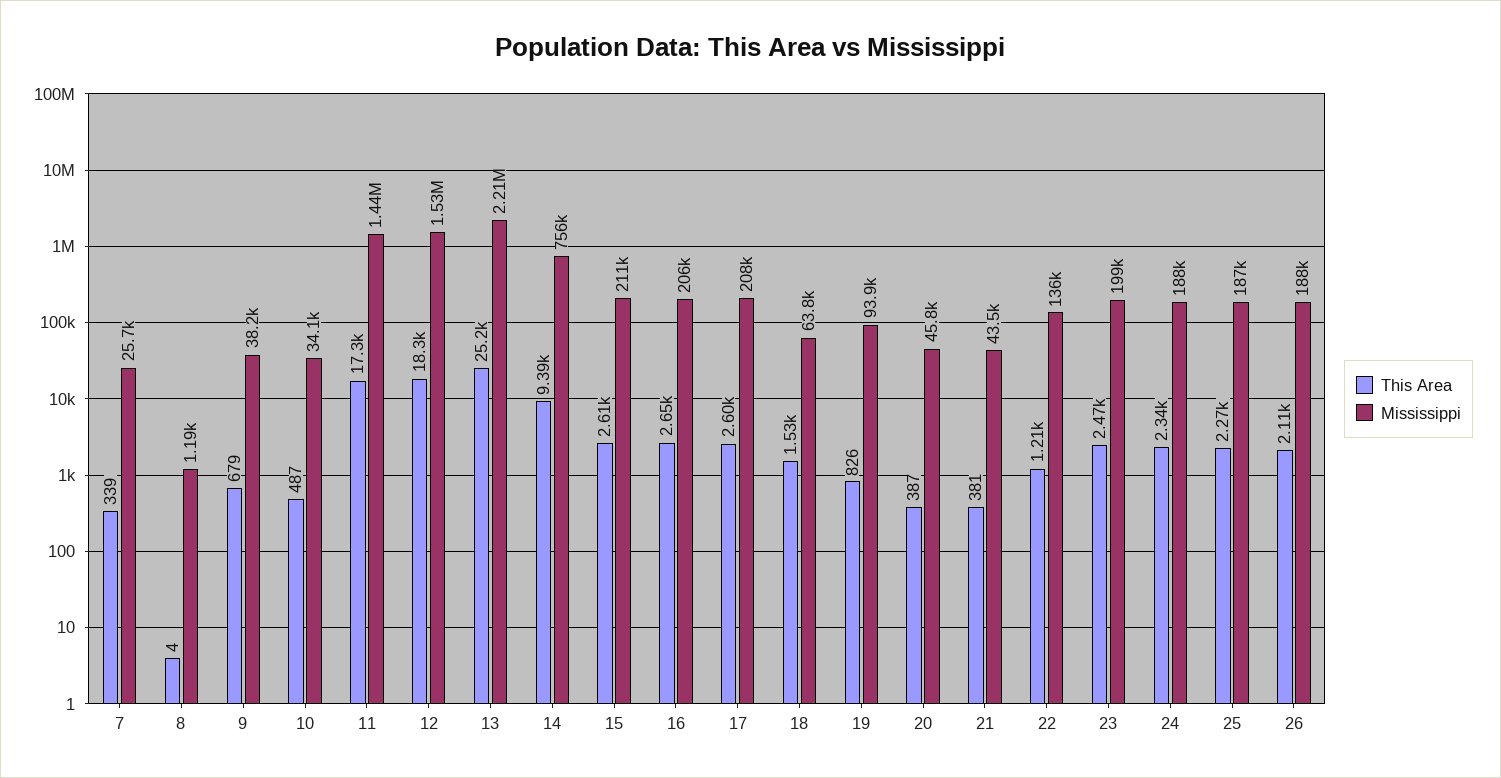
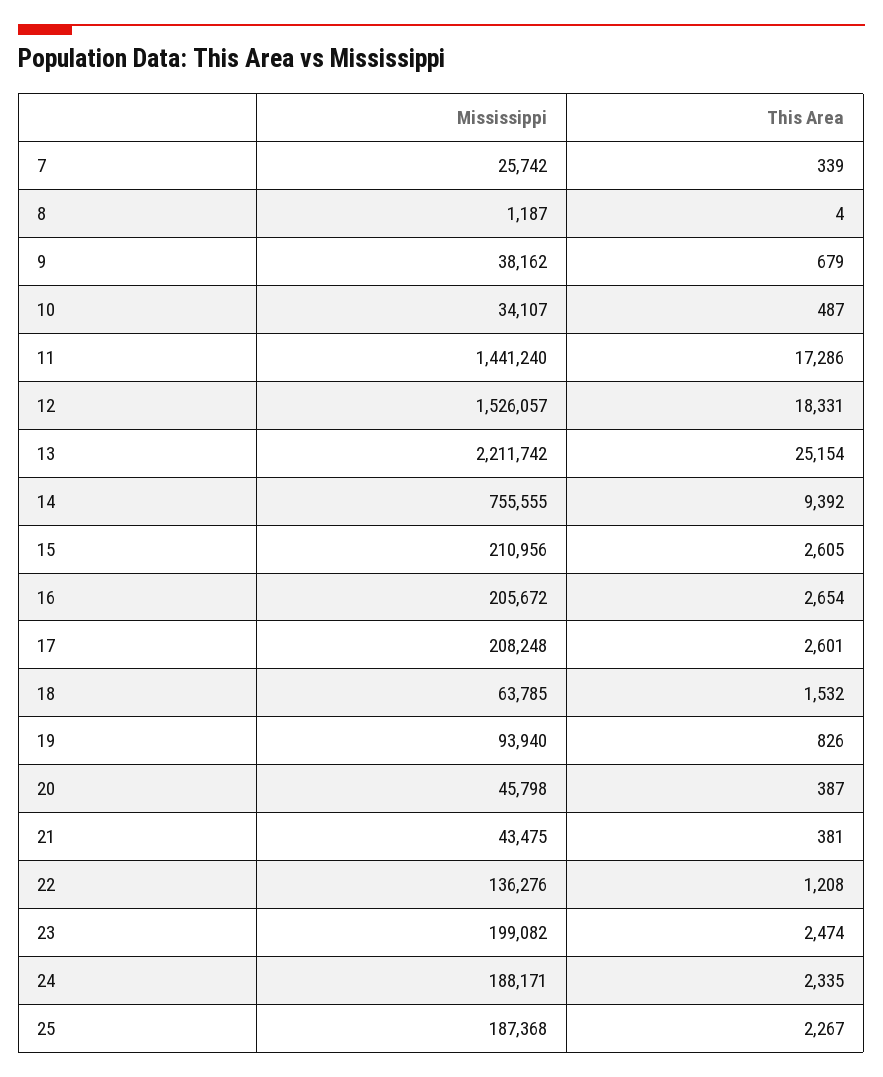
  {
    "This Area": {
      "7": 339,
      "8": 4,
      "9": 679,
      "10": 487,
      "11": 17286,
      "12": 18331,
      "13": 25154,
      "14": 9392,
      "15": 2605,
      "16": 2654,
      "17": 2601,
      "18": 1532,
      "19": 826,
      "20": 387,
      "21": 381,
      "22": 1208,
      "23": 2474,
      "24": 2335,
-     "25": 2267,
+     "25": 2267
-     "26": 2110
    },
    "Mississippi": {
      "7": 25742,
      "8": 1187,
      "9": 38162,
      "10": 34107,
      "11": 1441240,
      "12": 1526057,
      "13": 2211742,
      "14": 755555,
      "15": 210956,
      "16": 205672,
      "17": 208248,
      "18": 63785,
      "19": 93940,
      "20": 45798,
      "21": 43475,
      "22": 136276,
      "23": 199082,
      "24": 188171,
-     "25": 187368,
+     "25": 187368
-     "26": 188000
    }
  }

